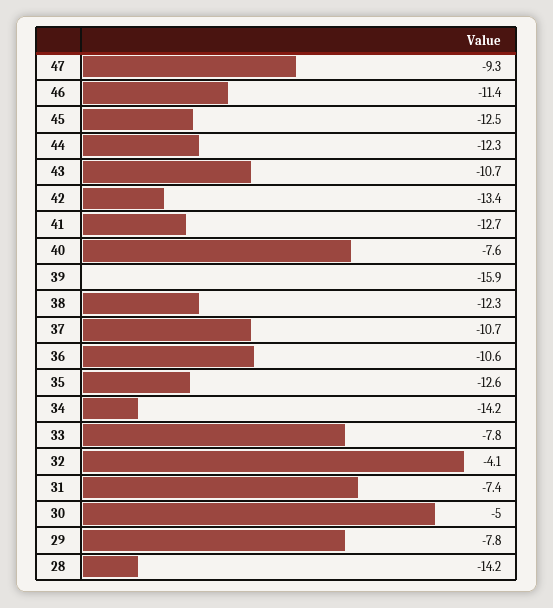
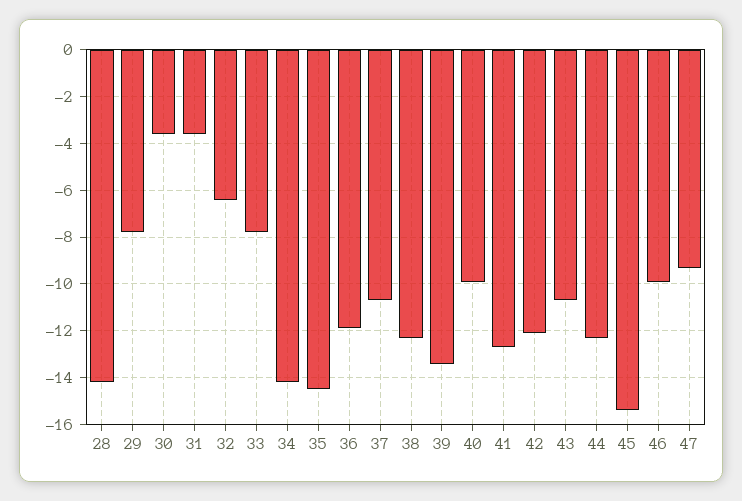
  {
    "47": -9.3,
-   "46": -11.4,
+   "46": -10,
-   "45": -12.5,
+   "45": -15.5,
    "44": -12.3,
    "43": -10.7,
-   "42": -13.4,
+   "42": -12,
    "41": -12.7,
-   "40": -7.6,
+   "40": -10,
-   "39": -15.9,
+   "39": -13.5,
    "38": -12.3,
    "37": -10.7,
-   "36": -10.6,
+   "36": -12,
-   "35": -12.6,
+   "35": -14.5,
    "34": -14.2,
    "33": -7.8,
-   "32": -4.1,
+   "32": -6.5,
-   "31": -7.4,
+   "31": -3.5,
-   "30": -5,
+   "30": -3.5,
    "29": -7.8,
    "28": -14.2
  }

